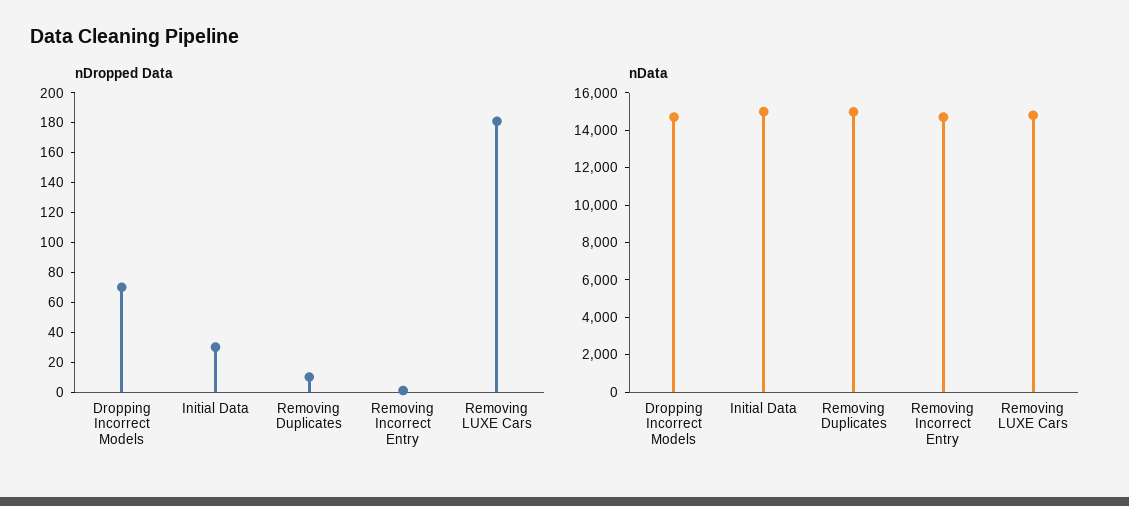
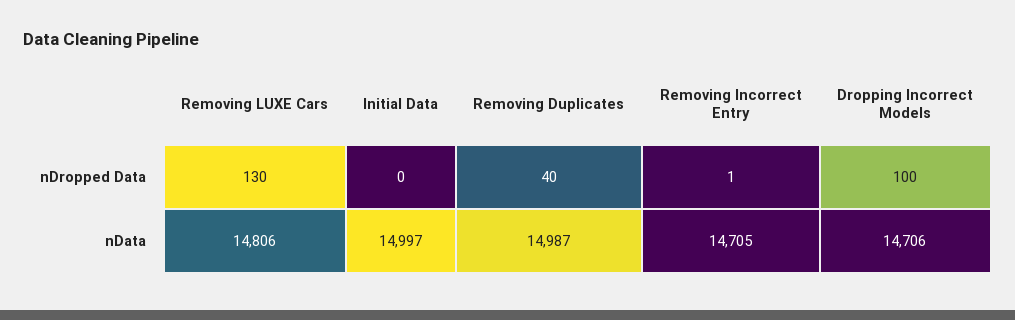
  {
    "nDropped Data": {
-     "Dropping Incorrect Models": 70,
+     "Dropping Incorrect Models": 100,
-     "Initial Data": 30,
+     "Initial Data": 0,
-     "Removing Duplicates": 10,
+     "Removing Duplicates": 40,
      "Removing Incorrect Entry": 1,
-     "Removing LUXE Cars": 180
+     "Removing LUXE Cars": 130
    },
    "nData": {
      "Dropping Incorrect Models": 14706,
      "Initial Data": 14997,
      "Removing Duplicates": 14987,
      "Removing Incorrect Entry": 14705,
      "Removing LUXE Cars": 14806
    }
  }

